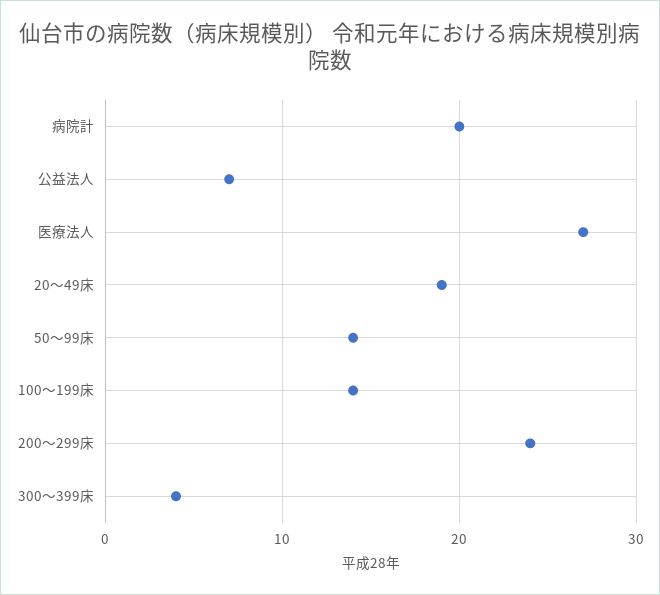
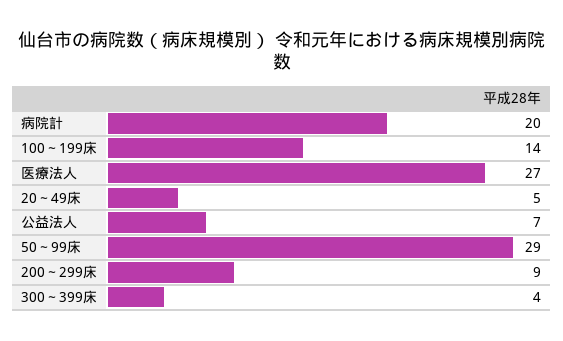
  {
    "病院計": 20,
    "公益法人": 7,
    "医療法人": 27,
-   "20～49床": 19,
+   "20～49床": 5,
-   "50～99床": 14,
+   "50～99床": 29,
    "100～199床": 14,
-   "200～299床": 24,
+   "200～299床": 9,
    "300～399床": 4
  }

